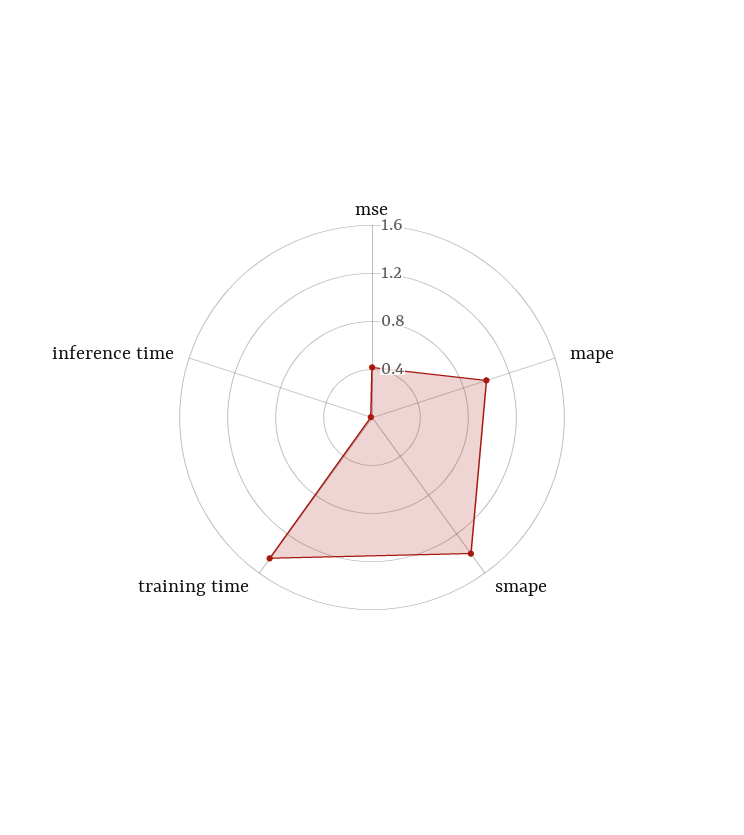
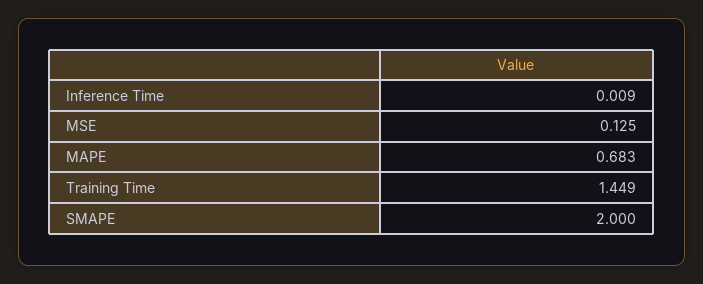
  {
-   "mse": 0.4,
+   "mse": 0.125,
-   "mape": 1,
+   "mape": 0.683,
-   "smape": 1.4,
+   "smape": 2,
    "training time": 1.449,
    "inference time": 0.009
  }

